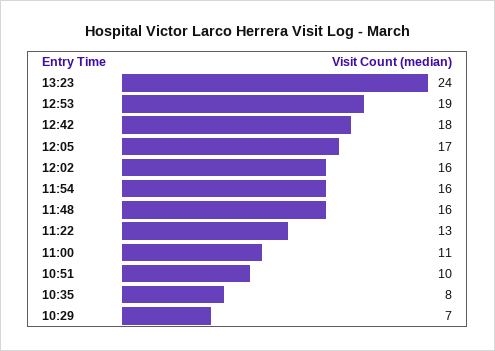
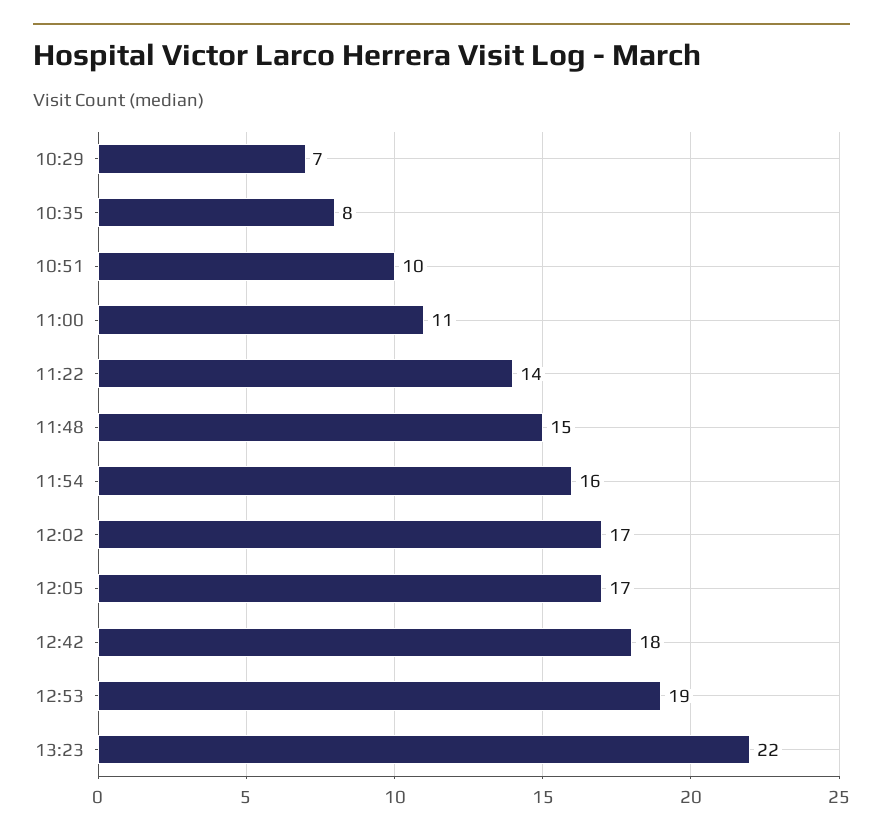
  {
-   "13:23": 24,
+   "13:23": 22,
    "12:53": 19,
    "12:42": 18,
    "12:05": 17,
-   "12:02": 16,
+   "12:02": 17,
    "11:54": 16,
-   "11:48": 16,
+   "11:48": 15,
-   "11:22": 13,
+   "11:22": 14,
    "11:00": 11,
    "10:51": 10,
    "10:35": 8,
    "10:29": 7
  }

